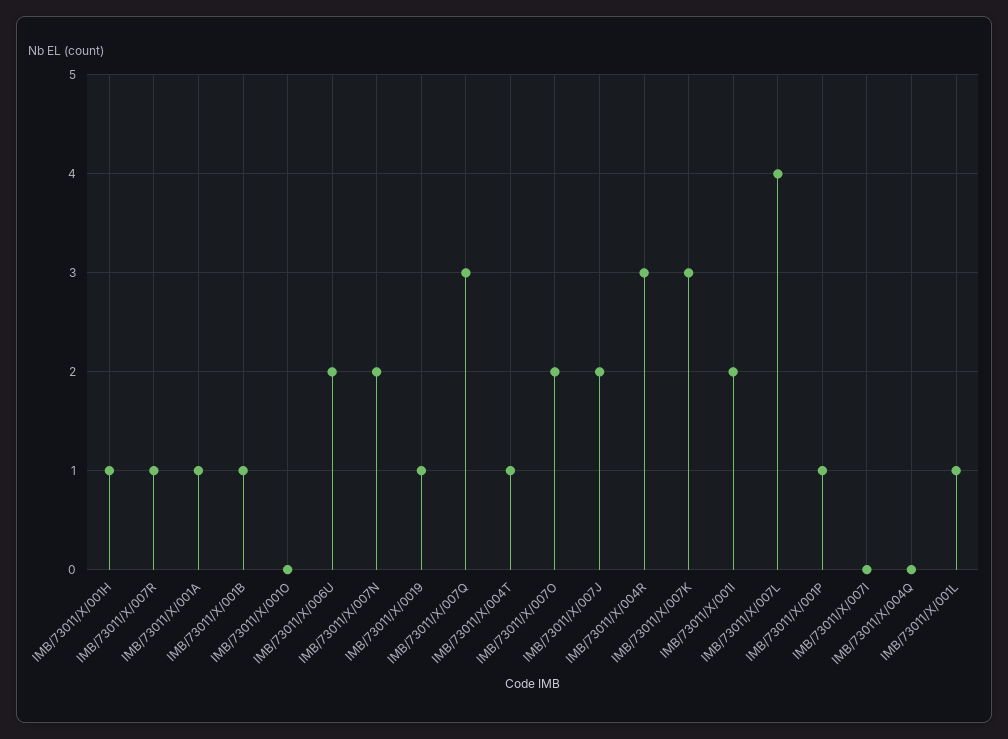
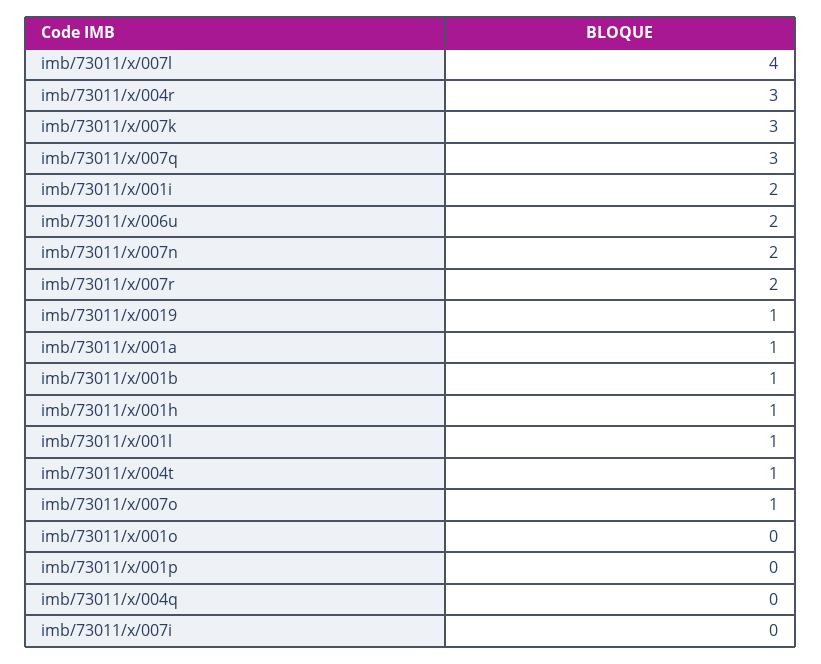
  {
    "IMB/73011/X/001H": 1,
-   "IMB/73011/X/007R": 1,
+   "IMB/73011/X/007R": 2,
    "IMB/73011/X/001A": 1,
    "IMB/73011/X/001B": 1,
    "IMB/73011/X/001O": 0,
    "IMB/73011/X/006U": 2,
    "IMB/73011/X/007N": 2,
    "IMB/73011/X/0019": 1,
    "IMB/73011/X/007Q": 3,
    "IMB/73011/X/004T": 1,
-   "IMB/73011/X/007O": 2,
+   "IMB/73011/X/007O": 1,
-   "IMB/73011/X/007J": 2,
    "IMB/73011/X/004R": 3,
    "IMB/73011/X/007K": 3,
    "IMB/73011/X/001I": 2,
    "IMB/73011/X/007L": 4,
-   "IMB/73011/X/001P": 1,
+   "IMB/73011/X/001P": 0,
    "IMB/73011/X/007I": 0,
    "IMB/73011/X/004Q": 0,
    "IMB/73011/X/001L": 1
  }

